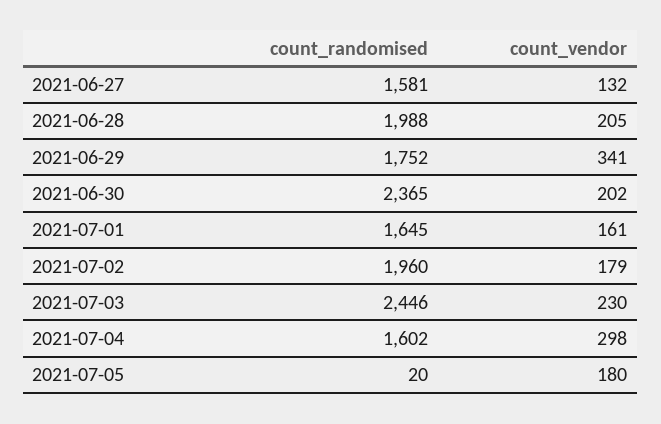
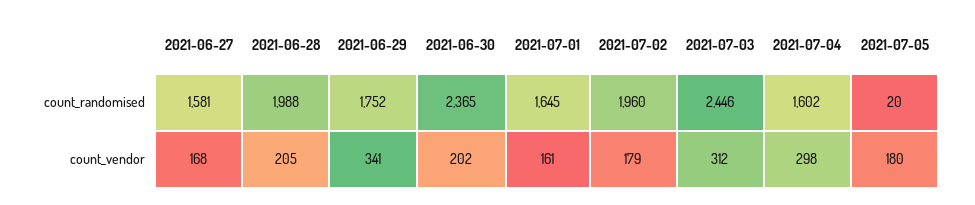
  {
    "count_randomised": {
      "2021-06-27": 1581,
      "2021-06-28": 1988,
      "2021-06-29": 1752,
      "2021-06-30": 2365,
      "2021-07-01": 1645,
      "2021-07-02": 1960,
      "2021-07-03": 2446,
      "2021-07-04": 1602,
      "2021-07-05": 20
    },
    "count_vendor": {
-     "2021-06-27": 132,
+     "2021-06-27": 168,
      "2021-06-28": 205,
      "2021-06-29": 341,
      "2021-06-30": 202,
      "2021-07-01": 161,
      "2021-07-02": 179,
-     "2021-07-03": 230,
+     "2021-07-03": 312,
      "2021-07-04": 298,
      "2021-07-05": 180
    }
  }

